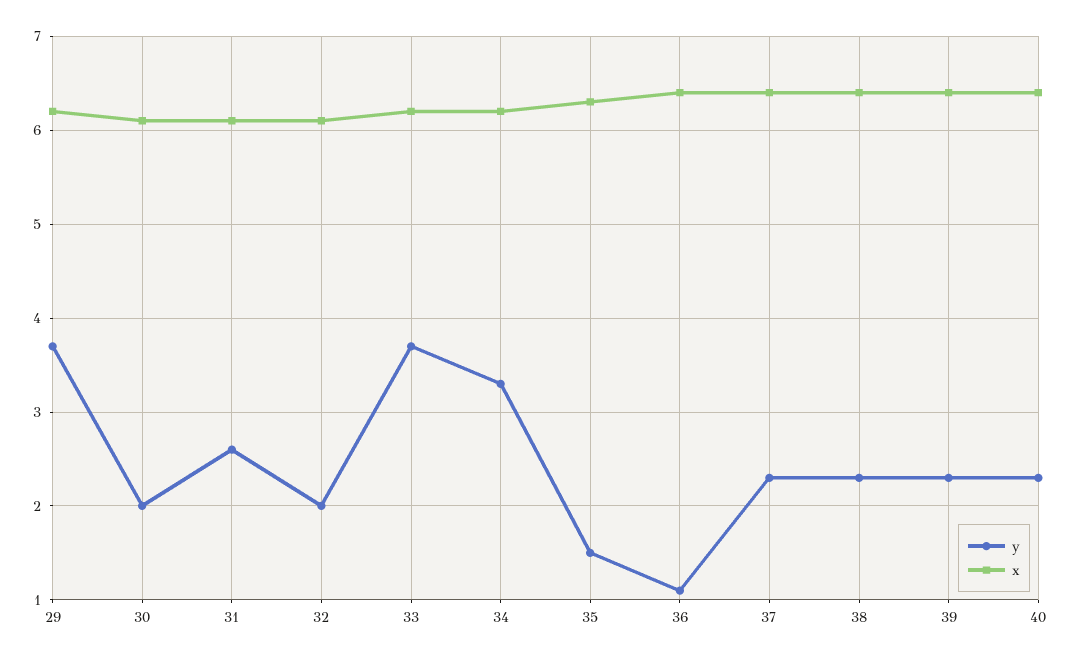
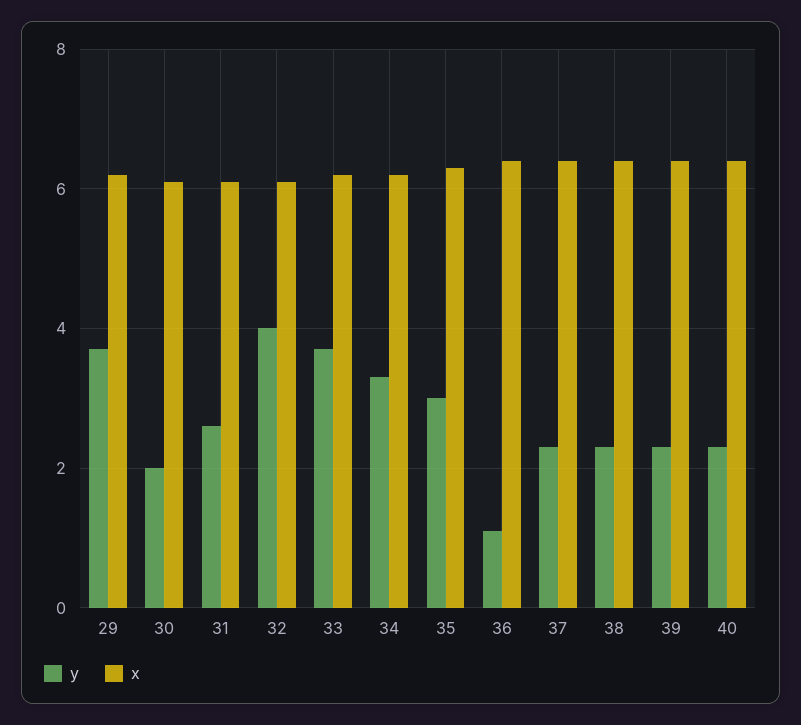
  {
    "y": {
      "29": 3.7,
      "30": 2,
      "31": 2.6,
-     "32": 2,
+     "32": 4,
      "33": 3.7,
      "34": 3.3,
-     "35": 1.5,
+     "35": 3,
      "36": 1.1,
      "37": 2.3,
      "38": 2.3,
      "39": 2.3,
      "40": 2.3
    },
    "x": {
      "29": 6.2,
      "30": 6.1,
      "31": 6.1,
      "32": 6.1,
      "33": 6.2,
      "34": 6.2,
      "35": 6.3,
      "36": 6.4,
      "37": 6.4,
      "38": 6.4,
      "39": 6.4,
      "40": 6.4
    }
  }

